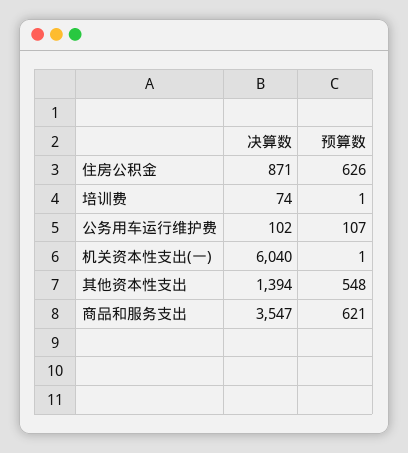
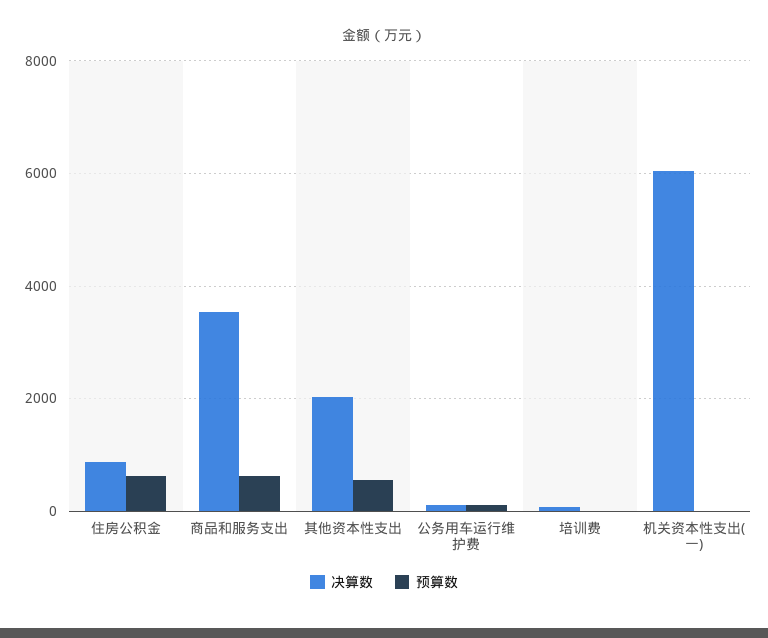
  {
    "决算数": {
      "住房公积金": 871,
      "培训费": 74,
      "公务用车运行维护费": 102,
      "机关资本性支出(一)": 6040,
-     "其他资本性支出": 1394,
+     "其他资本性支出": 2000,
      "商品和服务支出": 3547
    },
    "预算数": {
      "住房公积金": 626,
      "培训费": 1,
      "公务用车运行维护费": 107,
      "机关资本性支出(一)": 1,
      "其他资本性支出": 548,
      "商品和服务支出": 621
    }
  }

